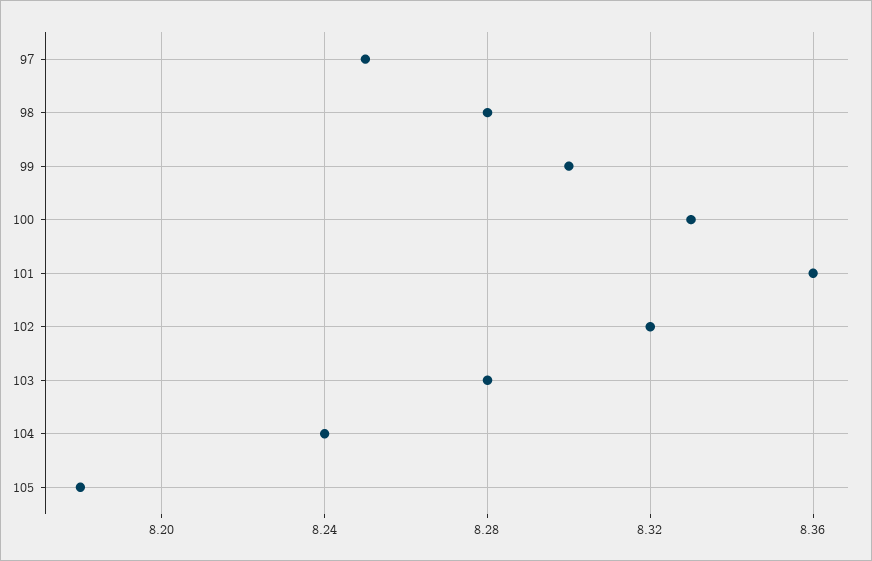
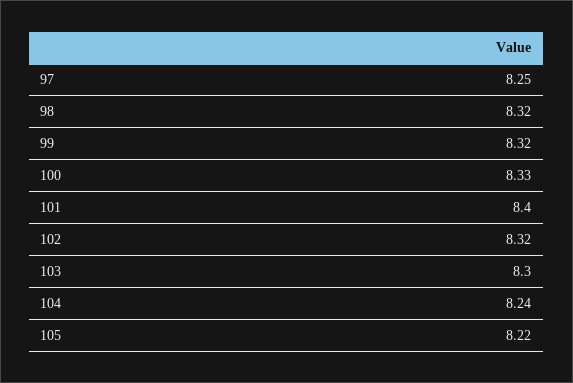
  {
    "97": 8.25,
-   "98": 8.28,
+   "98": 8.32,
-   "99": 8.3,
+   "99": 8.32,
    "100": 8.33,
-   "101": 8.36,
+   "101": 8.4,
    "102": 8.32,
-   "103": 8.28,
+   "103": 8.3,
    "104": 8.24,
-   "105": 8.18
+   "105": 8.22
  }

